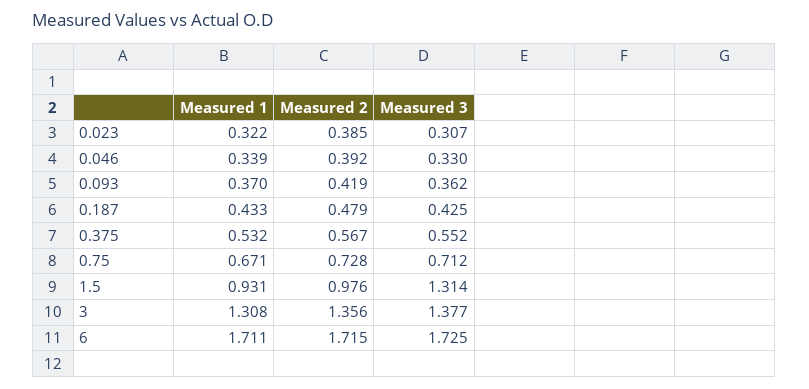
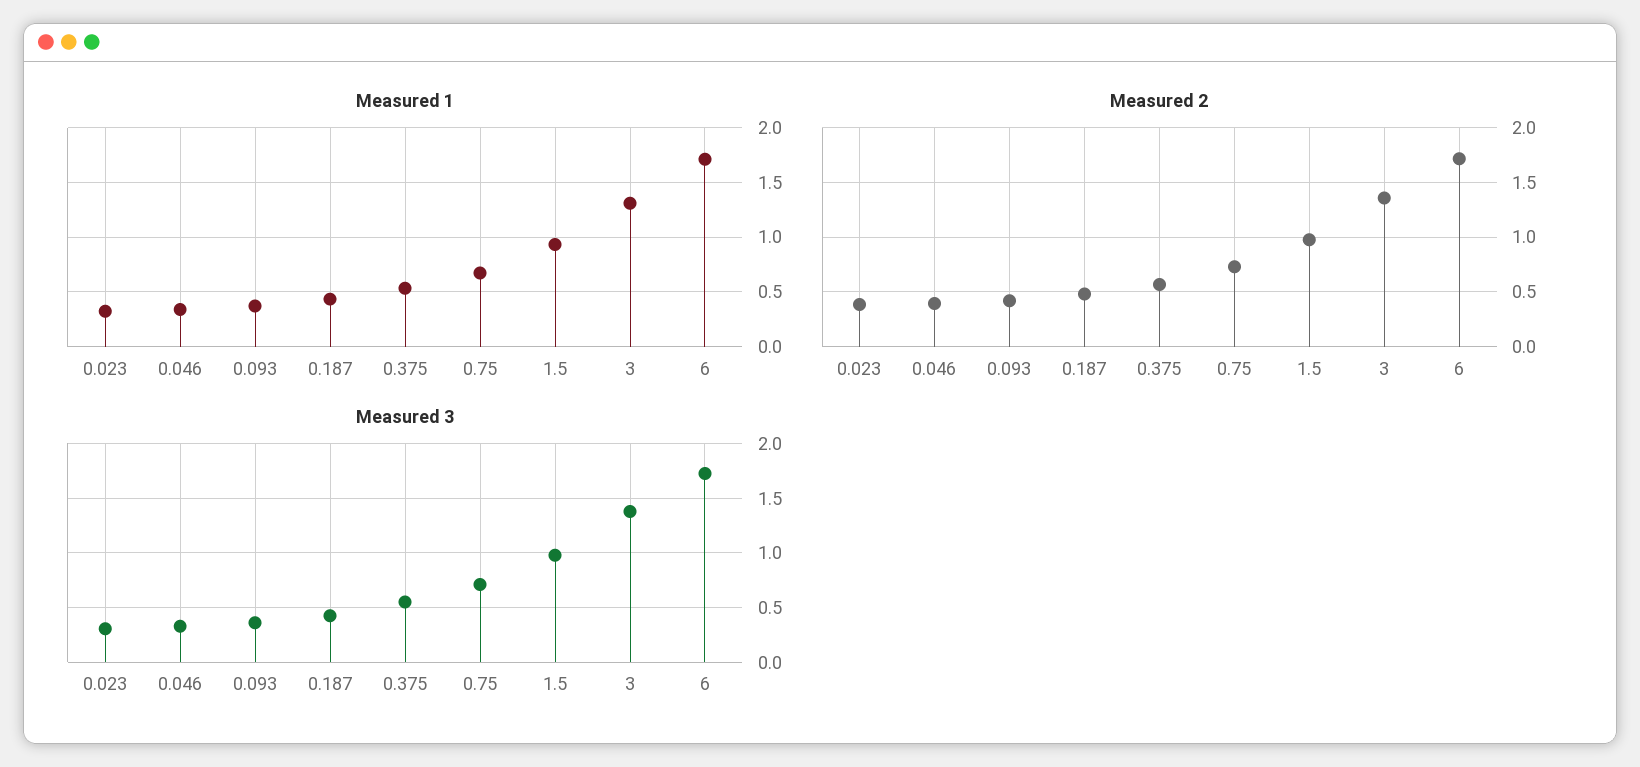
  {
    "Measured 1": {
      "0.023": 0.322,
      "0.046": 0.339,
      "0.093": 0.37,
      "0.187": 0.433,
      "0.375": 0.532,
      "0.75": 0.671,
      "1.5": 0.931,
      "3": 1.308,
      "6": 1.711
    },
    "Measured 2": {
      "0.023": 0.385,
      "0.046": 0.392,
      "0.093": 0.419,
      "0.187": 0.479,
      "0.375": 0.567,
      "0.75": 0.728,
      "1.5": 0.976,
      "3": 1.356,
      "6": 1.715
    },
    "Measured 3": {
      "0.023": 0.307,
      "0.046": 0.33,
      "0.093": 0.362,
      "0.187": 0.425,
      "0.375": 0.552,
      "0.75": 0.712,
-     "1.5": 1.314,
+     "1.5": 1,
      "3": 1.377,
      "6": 1.725
    }
  }

